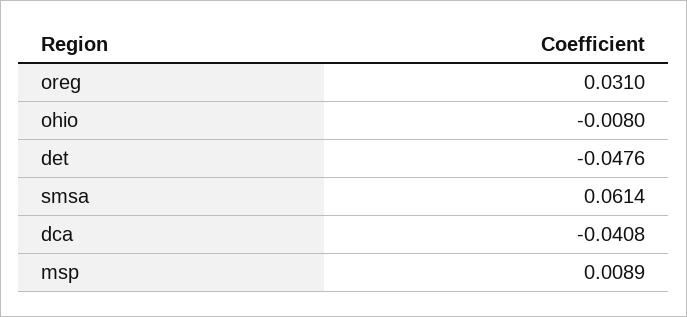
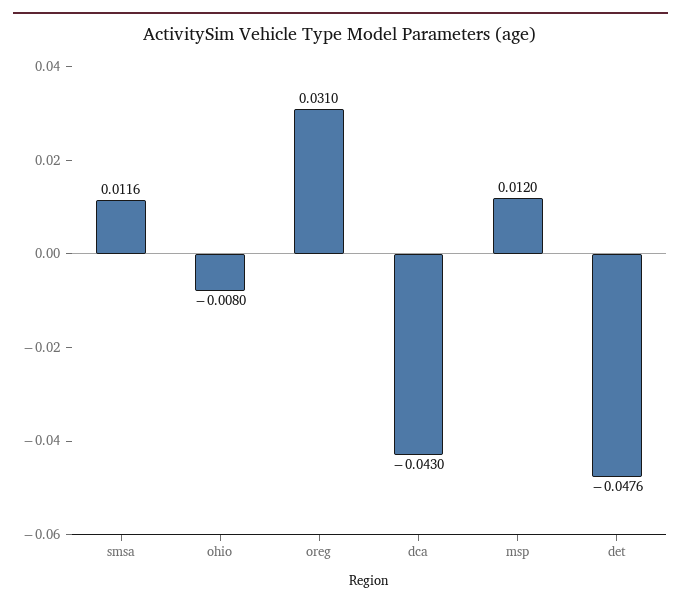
  {
    "oreg": 0.031,
    "ohio": -0.008,
    "det": -0.0476,
-   "smsa": 0.0614,
+   "smsa": 0.0116,
-   "dca": -0.0408,
+   "dca": -0.043,
-   "msp": 0.0089
+   "msp": 0.012
  }

